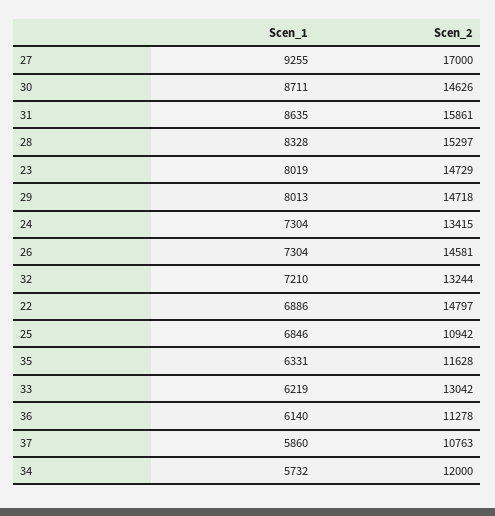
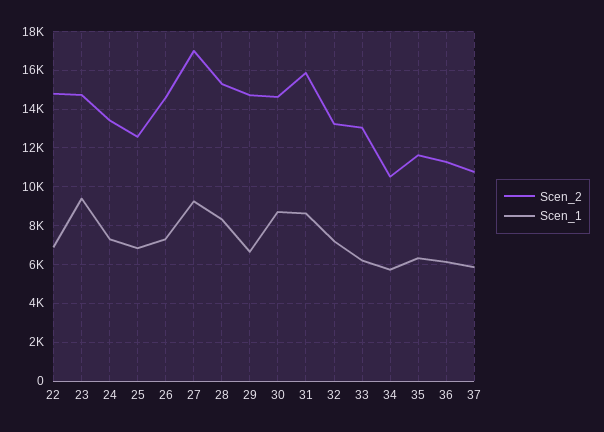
  {
    "Scen_1": {
      "27": 9255,
      "30": 8711,
      "31": 8635,
      "28": 8328,
-     "23": 8019,
+     "23": 9500,
-     "29": 8013,
+     "29": 6500,
      "24": 7304,
      "26": 7304,
      "32": 7210,
      "22": 6886,
      "25": 6846,
      "35": 6331,
      "33": 6219,
      "36": 6140,
      "37": 5860,
      "34": 5732
    },
    "Scen_2": {
      "27": 17000,
      "30": 14626,
      "31": 15861,
      "28": 15297,
      "23": 14729,
      "29": 14718,
      "24": 13415,
      "26": 14581,
      "32": 13244,
      "22": 14797,
-     "25": 10942,
+     "25": 12500,
      "35": 11628,
      "33": 13042,
      "36": 11278,
      "37": 10763,
-     "34": 12000
+     "34": 10500
    }
  }

